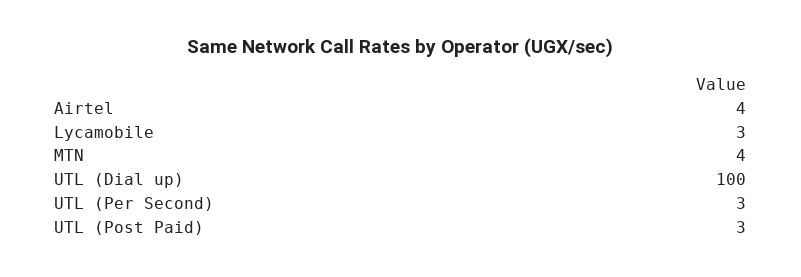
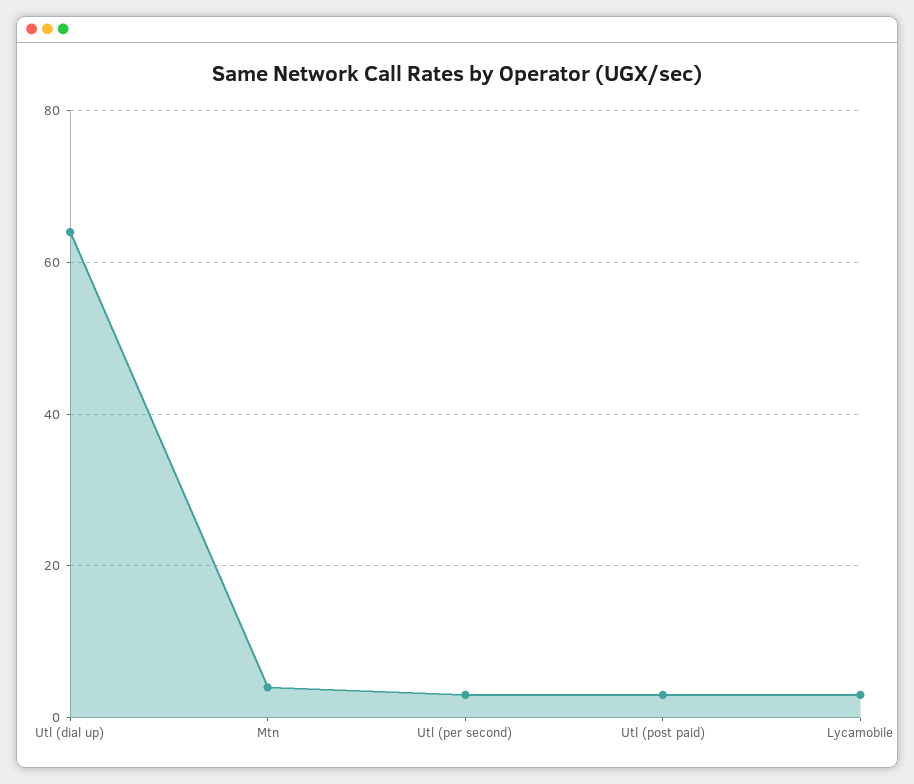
  {
-   "Airtel": 4,
    "Lycamobile": 3,
    "MTN": 4,
-   "UTL (Dial up)": 100,
+   "UTL (Dial up)": 65,
    "UTL (Per Second)": 3,
    "UTL (Post Paid)": 3
  }

